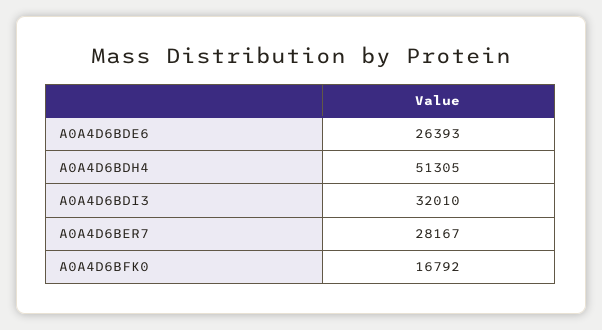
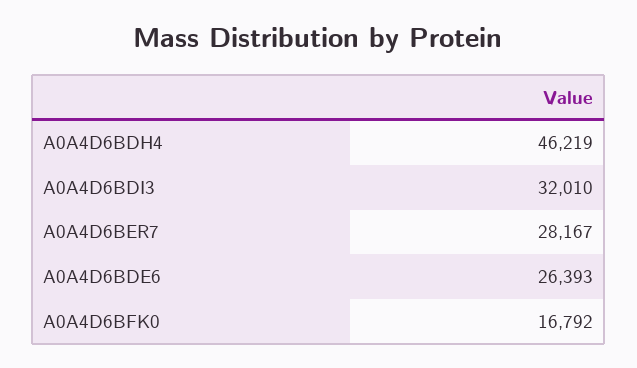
  {
    "A0A4D6BDE6": 26393,
-   "A0A4D6BDH4": 51305,
+   "A0A4D6BDH4": 46219,
    "A0A4D6BDI3": 32010,
    "A0A4D6BER7": 28167,
    "A0A4D6BFK0": 16792
  }

